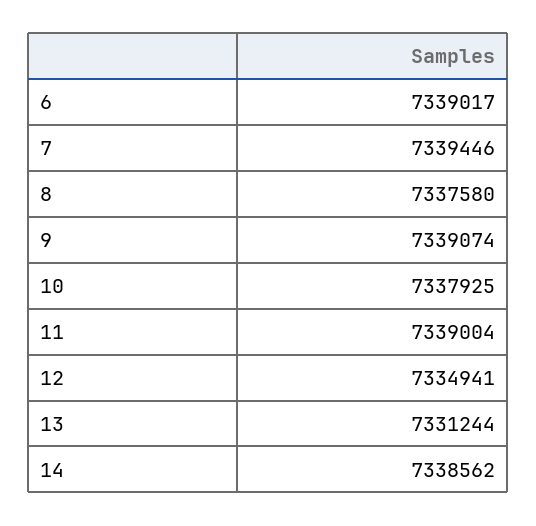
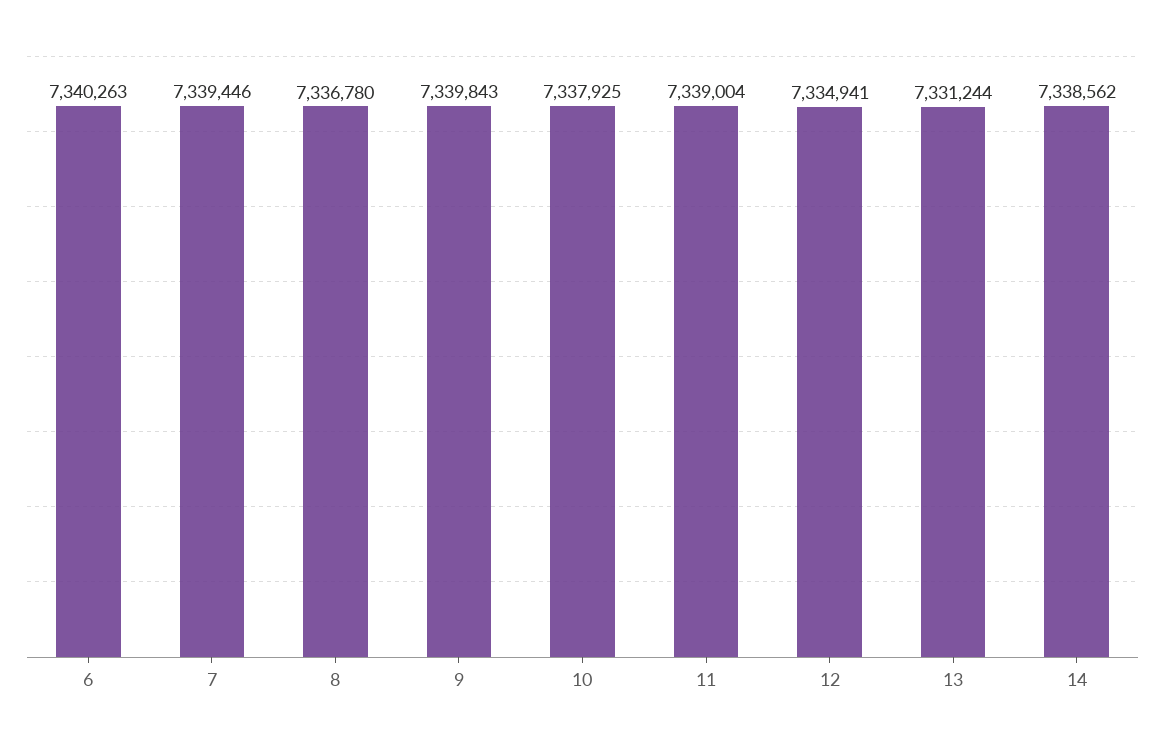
  {
-   "6": 7339017,
+   "6": 7340263,
    "7": 7339446,
-   "8": 7337580,
+   "8": 7336780,
-   "9": 7339074,
+   "9": 7339843,
    "10": 7337925,
    "11": 7339004,
    "12": 7334941,
    "13": 7331244,
    "14": 7338562
  }

